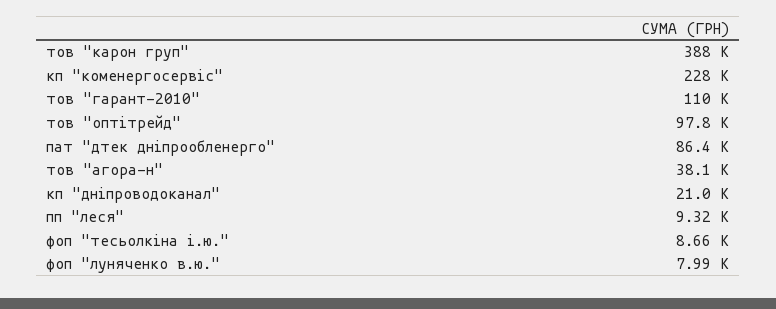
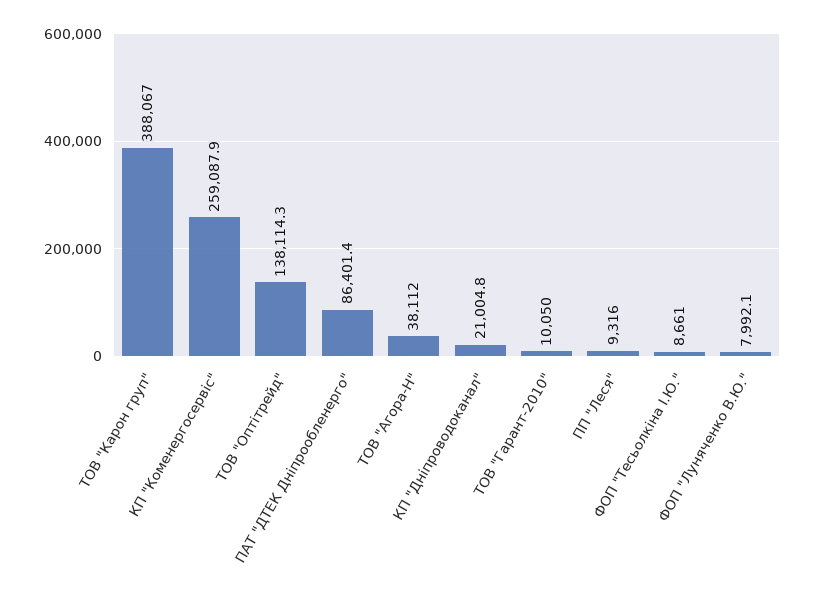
  {
    "тов \"карон груп\"": 388067,
-   "кп \"коменергосервіс\"": 228000,
+   "кп \"коменергосервіс\"": 259087.9,
-   "тов \"гарант-2010\"": 110000,
+   "тов \"гарант-2010\"": 10050,
-   "тов \"оптітрейд\"": 97800,
+   "тов \"оптітрейд\"": 138114.3,
    "пат \"дтек дніпрообленерго\"": 86401.4,
    "тов \"агора-н\"": 38112,
    "кп \"дніпроводоканал\"": 21004.8,
    "пп \"леся\"": 9316,
    "фоп \"тесьолкіна і.ю.\"": 8661,
    "фоп \"луняченко в.ю.\"": 7992.1
  }

